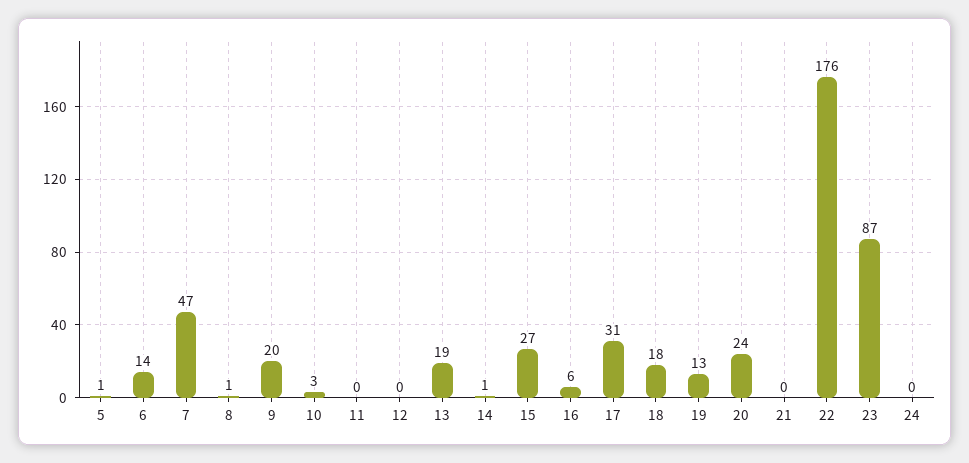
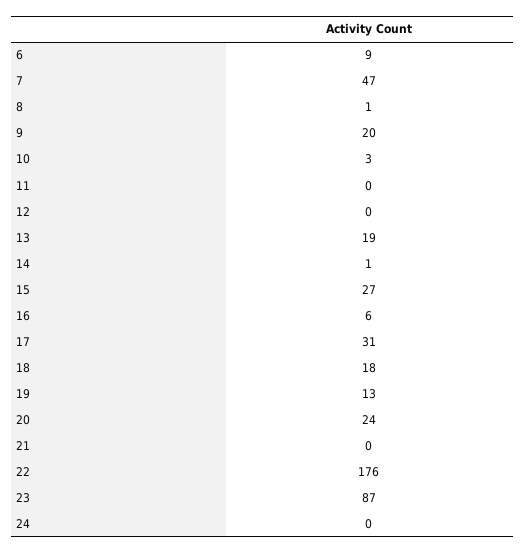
  {
-   "5": 1,
-   "6": 14,
+   "6": 9,
    "7": 47,
    "8": 1,
    "9": 20,
    "10": 3,
    "11": 0,
    "12": 0,
    "13": 19,
    "14": 1,
    "15": 27,
    "16": 6,
    "17": 31,
    "18": 18,
    "19": 13,
    "20": 24,
    "21": 0,
    "22": 176,
    "23": 87,
    "24": 0
  }

